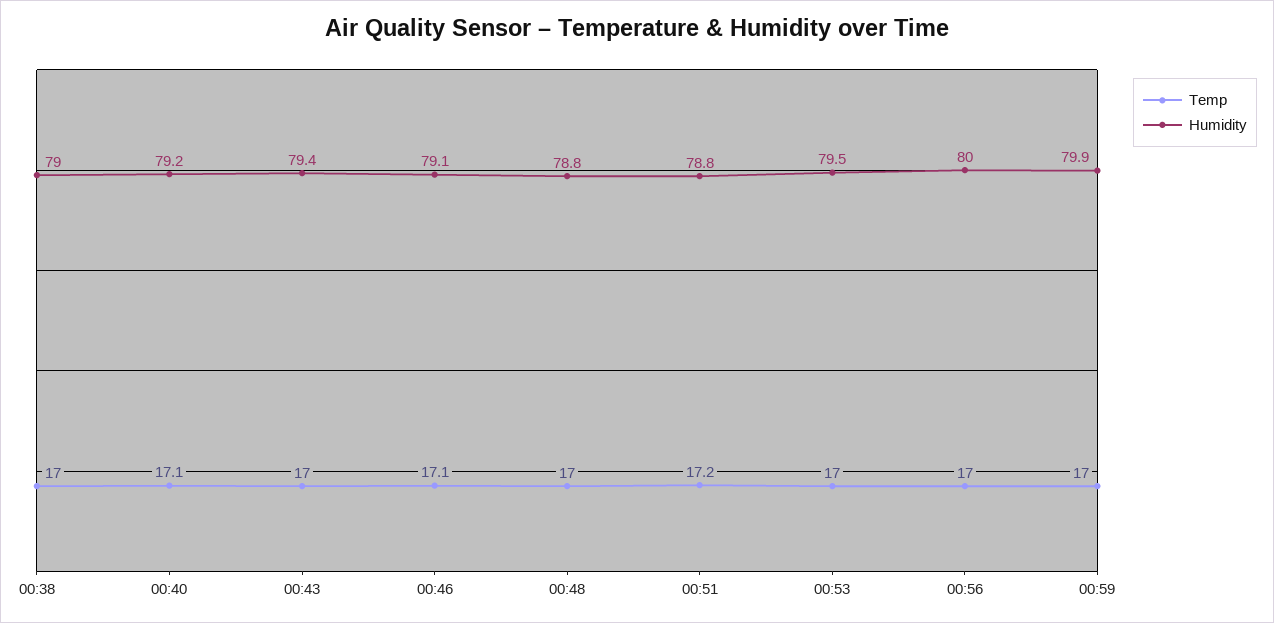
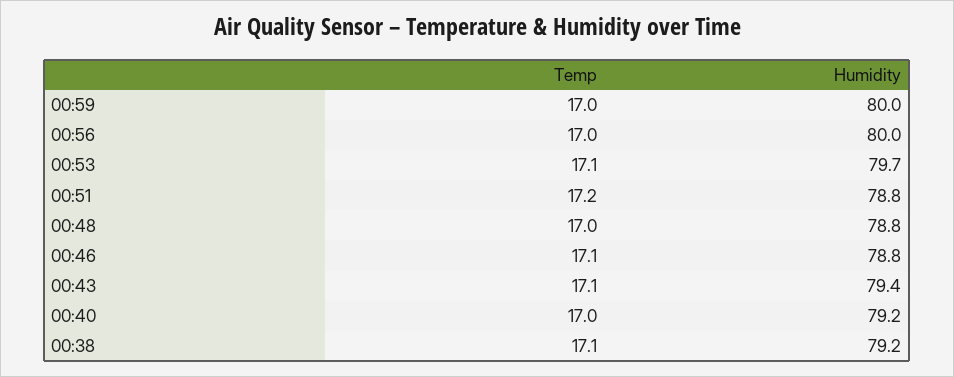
  {
    "Temp": {
-     "00:38": 17,
+     "00:38": 17.1,
-     "00:40": 17.1,
+     "00:40": 17,
-     "00:43": 17,
+     "00:43": 17.1,
      "00:46": 17.1,
      "00:48": 17,
      "00:51": 17.2,
-     "00:53": 17,
+     "00:53": 17.1,
      "00:56": 17,
      "00:59": 17
    },
    "Humidity": {
-     "00:38": 79,
+     "00:38": 79.2,
      "00:40": 79.2,
      "00:43": 79.4,
-     "00:46": 79.1,
+     "00:46": 78.8,
      "00:48": 78.8,
      "00:51": 78.8,
-     "00:53": 79.5,
+     "00:53": 79.7,
      "00:56": 80,
-     "00:59": 79.9
+     "00:59": 80
    }
  }

